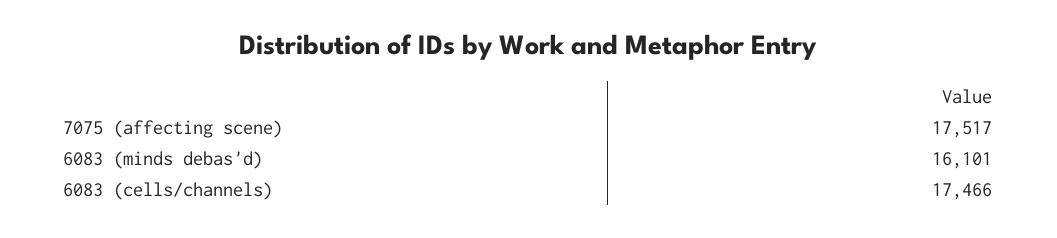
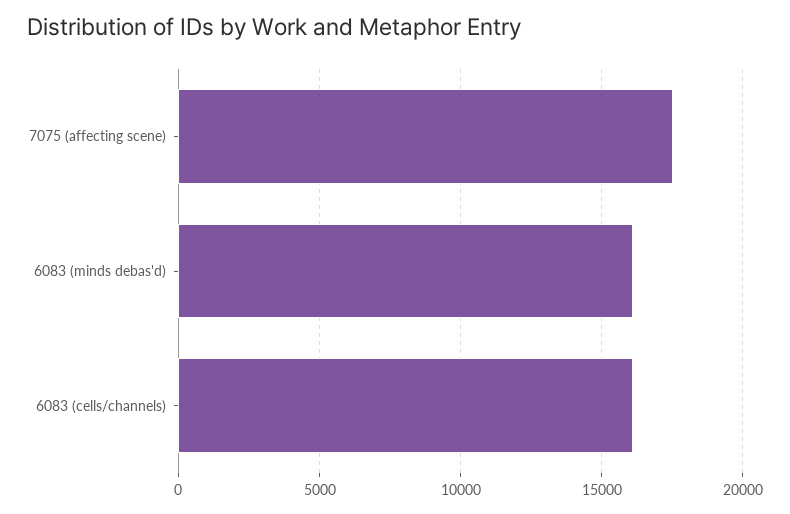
  {
    "7075 (affecting scene)": 17517,
    "6083 (minds debas'd)": 16101,
-   "6083 (cells/channels)": 17466
+   "6083 (cells/channels)": 16000
  }

